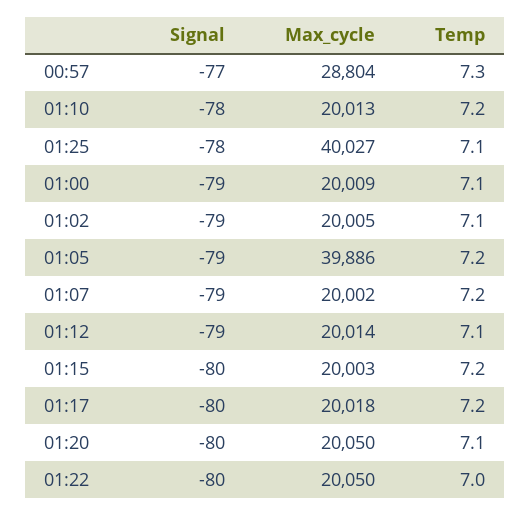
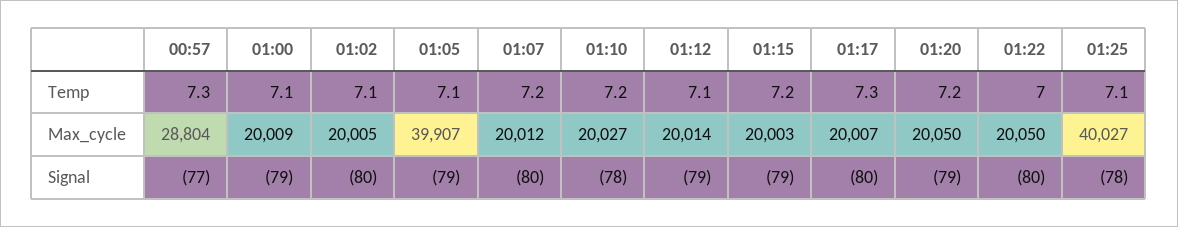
  {
    "Signal": {
      "00:57": -77,
      "01:10": -78,
      "01:25": -78,
      "01:00": -79,
-     "01:02": -79,
+     "01:02": -80,
      "01:05": -79,
-     "01:07": -79,
+     "01:07": -80,
      "01:12": -79,
-     "01:15": -80,
+     "01:15": -79,
      "01:17": -80,
-     "01:20": -80,
+     "01:20": -79,
      "01:22": -80
    },
    "Max_cycle": {
      "00:57": 28804,
-     "01:10": 20013,
+     "01:10": 20027,
      "01:25": 40027,
      "01:00": 20009,
      "01:02": 20005,
-     "01:05": 39886,
+     "01:05": 39907,
-     "01:07": 20002,
+     "01:07": 20012,
      "01:12": 20014,
      "01:15": 20003,
-     "01:17": 20018,
+     "01:17": 20007,
      "01:20": 20050,
      "01:22": 20050
    },
    "Temp": {
      "00:57": 7.3,
      "01:10": 7.2,
      "01:25": 7.1,
      "01:00": 7.1,
      "01:02": 7.1,
-     "01:05": 7.2,
+     "01:05": 7.1,
      "01:07": 7.2,
      "01:12": 7.1,
      "01:15": 7.2,
-     "01:17": 7.2,
+     "01:17": 7.3,
-     "01:20": 7.1,
+     "01:20": 7.2,
      "01:22": 7
    }
  }

